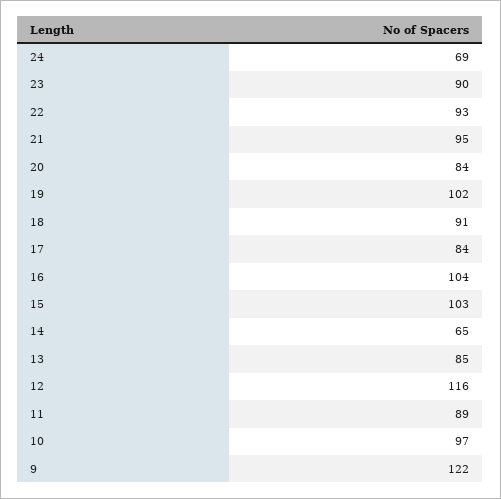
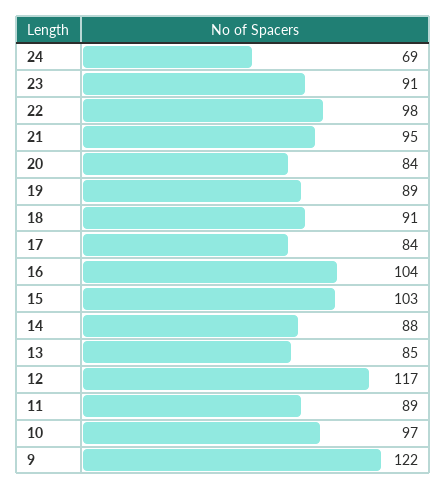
  {
    "24": 69,
-   "23": 90,
+   "23": 91,
-   "22": 93,
+   "22": 98,
    "21": 95,
    "20": 84,
-   "19": 102,
+   "19": 89,
    "18": 91,
    "17": 84,
    "16": 104,
    "15": 103,
-   "14": 65,
+   "14": 88,
    "13": 85,
-   "12": 116,
+   "12": 117,
    "11": 89,
    "10": 97,
    "9": 122
  }

